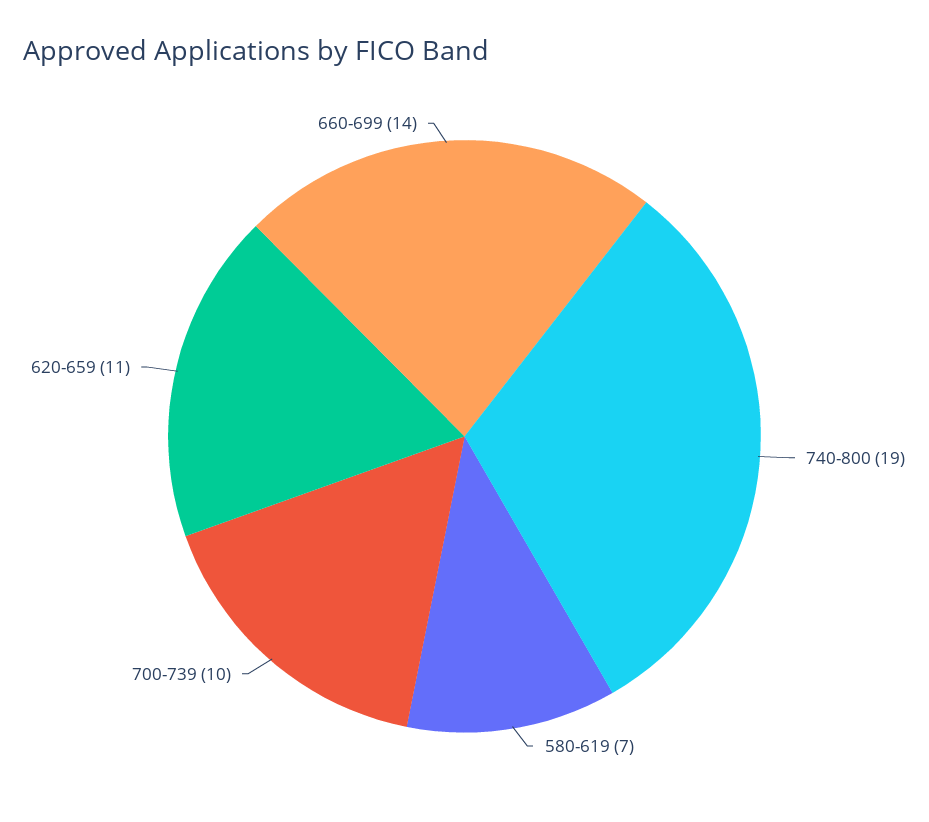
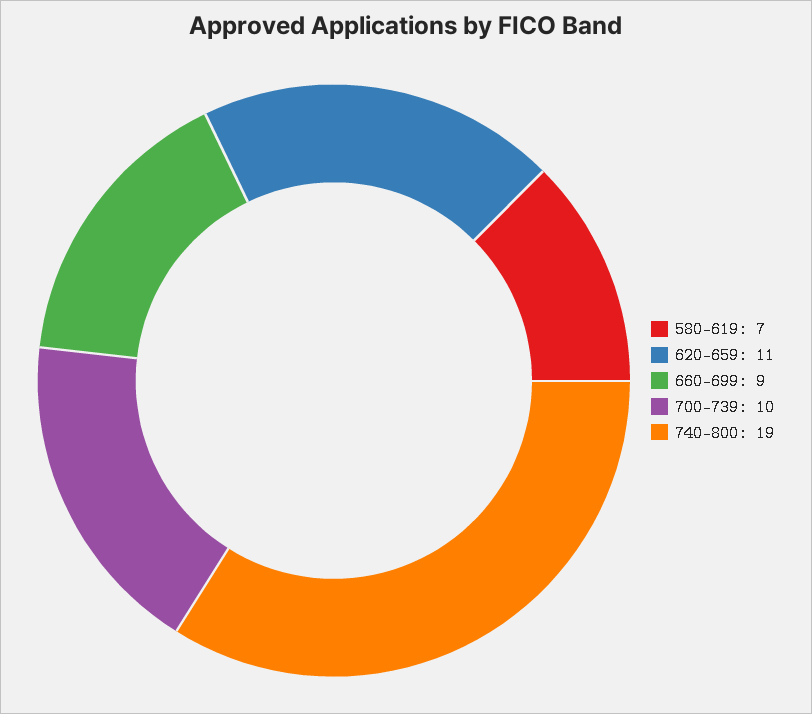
  {
    "740-800": 19,
    "580-619": 7,
    "700-739": 10,
    "620-659": 11,
-   "660-699": 14
+   "660-699": 9
  }

